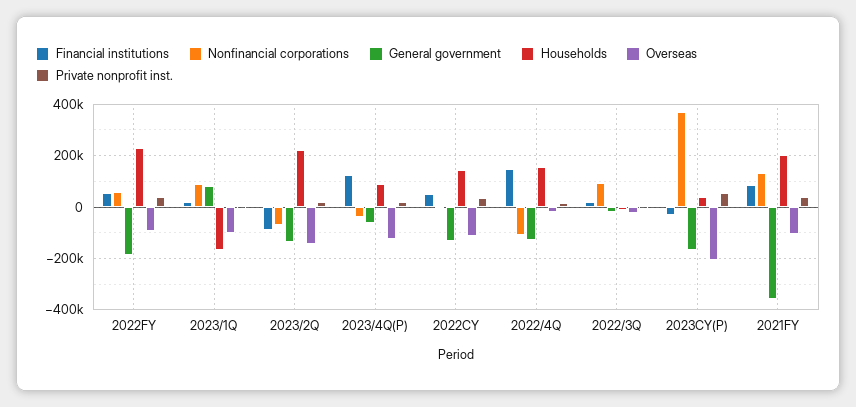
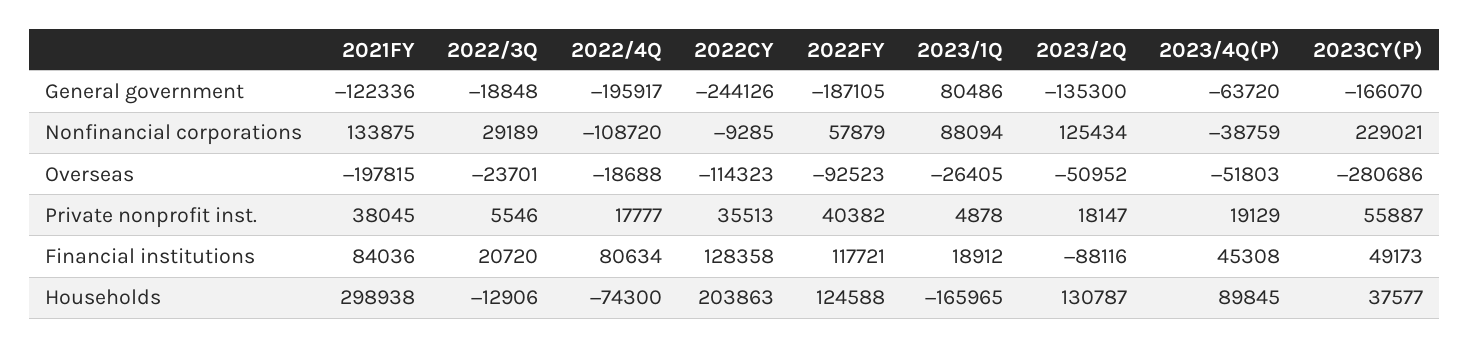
  {
    "Financial institutions": {
-     "2022FY": 50000,
+     "2022FY": 117721,
      "2023/1Q": 18912,
      "2023/2Q": -88116,
-     "2023/4Q(P)": 125000,
+     "2023/4Q(P)": 45308,
-     "2022CY": 50000,
+     "2022CY": 128358,
-     "2022/4Q": 150000,
+     "2022/4Q": 80634,
      "2022/3Q": 20720,
-     "2023CY(P)": -25000,
+     "2023CY(P)": 49173,
      "2021FY": 84036
    },
    "Nonfinancial corporations": {
      "2022FY": 57879,
      "2023/1Q": 88094,
-     "2023/2Q": -75000,
+     "2023/2Q": 125434,
      "2023/4Q(P)": -38759,
      "2022CY": -9285,
      "2022/4Q": -108720,
-     "2022/3Q": 100000,
+     "2022/3Q": 29189,
-     "2023CY(P)": 375000,
+     "2023CY(P)": 229021,
      "2021FY": 133875
    },
    "General government": {
      "2022FY": -187105,
      "2023/1Q": 80486,
      "2023/2Q": -135300,
      "2023/4Q(P)": -63720,
-     "2022CY": -125000,
+     "2022CY": -244126,
-     "2022/4Q": -125000,
+     "2022/4Q": -195917,
      "2022/3Q": -18848,
      "2023CY(P)": -166070,
-     "2021FY": -350000
+     "2021FY": -122336
    },
    "Households": {
-     "2022FY": 225000,
+     "2022FY": 124588,
      "2023/1Q": -165965,
-     "2023/2Q": 225000,
+     "2023/2Q": 130787,
      "2023/4Q(P)": 89845,
-     "2022CY": 150000,
+     "2022CY": 203863,
-     "2022/4Q": 150000,
+     "2022/4Q": -74300,
      "2022/3Q": -12906,
      "2023CY(P)": 37577,
-     "2021FY": 200000
+     "2021FY": 298938
    },
    "Overseas": {
      "2022FY": -92523,
-     "2023/1Q": -100000,
+     "2023/1Q": -26405,
-     "2023/2Q": -150000,
+     "2023/2Q": -50952,
-     "2023/4Q(P)": -125000,
+     "2023/4Q(P)": -51803,
      "2022CY": -114323,
      "2022/4Q": -18688,
      "2022/3Q": -23701,
-     "2023CY(P)": -200000,
+     "2023CY(P)": -280686,
-     "2021FY": -100000
+     "2021FY": -197815
    },
    "Private nonprofit inst.": {
      "2022FY": 40382,
      "2023/1Q": 4878,
      "2023/2Q": 18147,
      "2023/4Q(P)": 19129,
      "2022CY": 35513,
      "2022/4Q": 17777,
      "2022/3Q": 5546,
      "2023CY(P)": 55887,
      "2021FY": 38045
    }
  }

